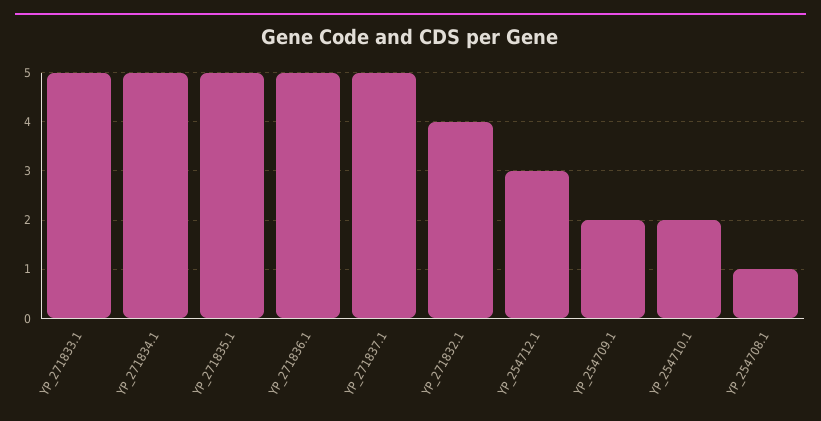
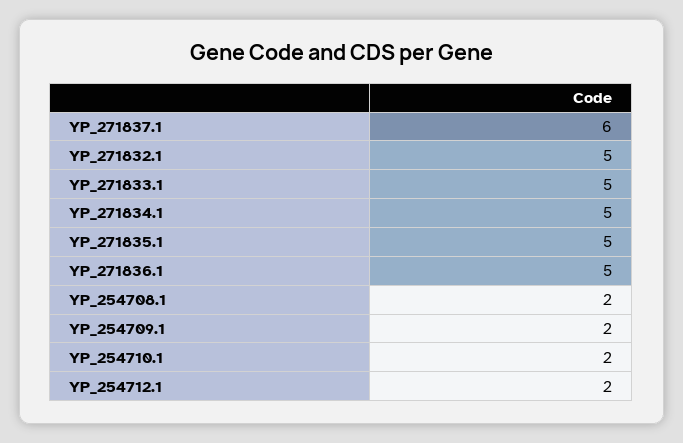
  {
    "YP_271833.1": 5,
    "YP_271834.1": 5,
    "YP_271835.1": 5,
    "YP_271836.1": 5,
-   "YP_271837.1": 5,
+   "YP_271837.1": 6,
-   "YP_271832.1": 4,
+   "YP_271832.1": 5,
-   "YP_254712.1": 3,
+   "YP_254712.1": 2,
    "YP_254709.1": 2,
    "YP_254710.1": 2,
-   "YP_254708.1": 1
+   "YP_254708.1": 2
  }

